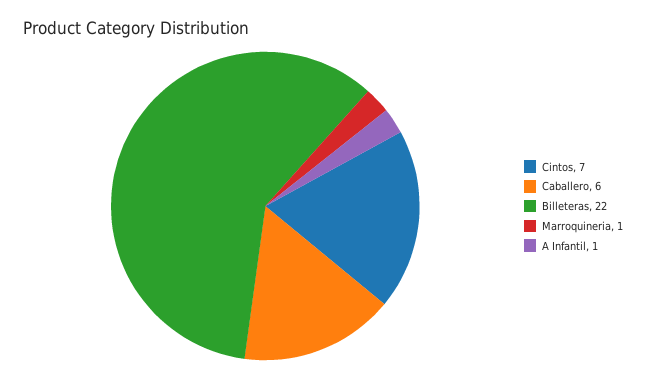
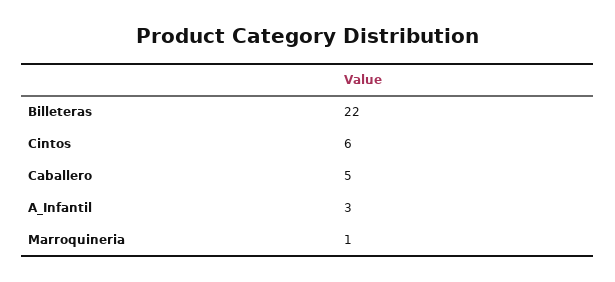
  {
-   "Cintos": 7,
+   "Cintos": 6,
-   "Caballero": 6,
+   "Caballero": 5,
    "Billeteras": 22,
    "Marroquineria": 1,
-   "A Infantil": 1
+   "A Infantil": 3
  }

